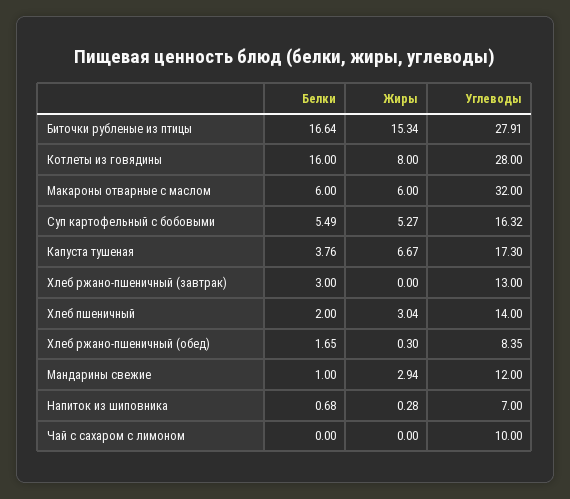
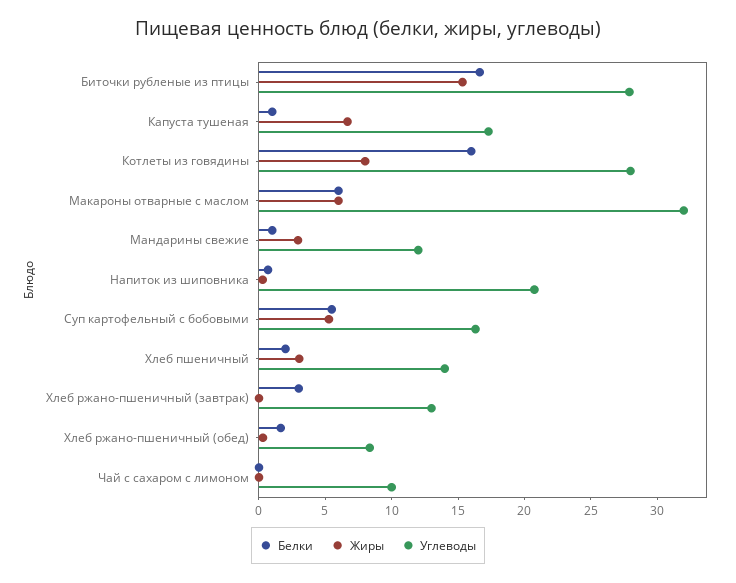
  {
    "Белки": {
      "Биточки рубленые из птицы": 16.64,
      "Котлеты из говядины": 16,
      "Макароны отварные с маслом": 6,
      "Суп картофельный с бобовыми": 5.49,
-     "Капуста тушеная": 3.76,
+     "Капуста тушеная": 1,
      "Хлеб ржано-пшеничный (завтрак)": 3,
      "Хлеб пшеничный": 2,
      "Хлеб ржано-пшеничный (обед)": 1.65,
      "Мандарины свежие": 1,
      "Напиток из шиповника": 0.68,
      "Чай с сахаром с лимоном": 0
    },
    "Жиры": {
      "Биточки рубленые из птицы": 15.34,
      "Котлеты из говядины": 8,
      "Макароны отварные с маслом": 6,
      "Суп картофельный с бобовыми": 5.27,
      "Капуста тушеная": 6.67,
      "Хлеб ржано-пшеничный (завтрак)": 0,
      "Хлеб пшеничный": 3.04,
      "Хлеб ржано-пшеничный (обед)": 0.3,
      "Мандарины свежие": 2.94,
      "Напиток из шиповника": 0.28,
      "Чай с сахаром с лимоном": 0
    },
    "Углеводы": {
      "Биточки рубленые из птицы": 27.91,
      "Котлеты из говядины": 28,
      "Макароны отварные с маслом": 32,
      "Суп картофельный с бобовыми": 16.32,
      "Капуста тушеная": 17.3,
      "Хлеб ржано-пшеничный (завтрак)": 13,
      "Хлеб пшеничный": 14,
      "Хлеб ржано-пшеничный (обед)": 8.35,
      "Мандарины свежие": 12,
-     "Напиток из шиповника": 7,
+     "Напиток из шиповника": 21,
      "Чай с сахаром с лимоном": 10
    }
  }

